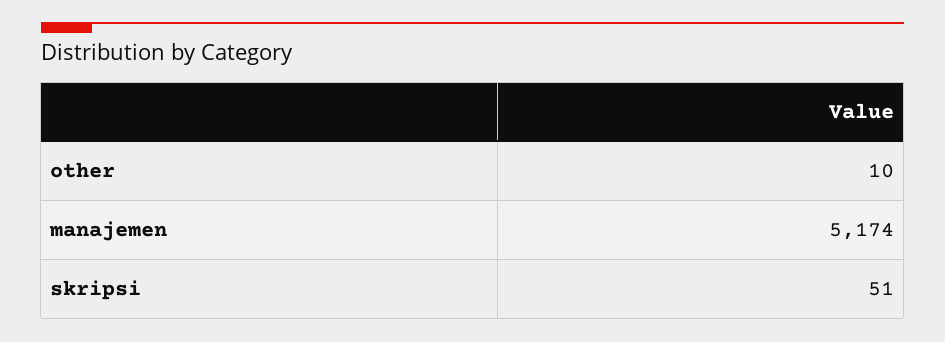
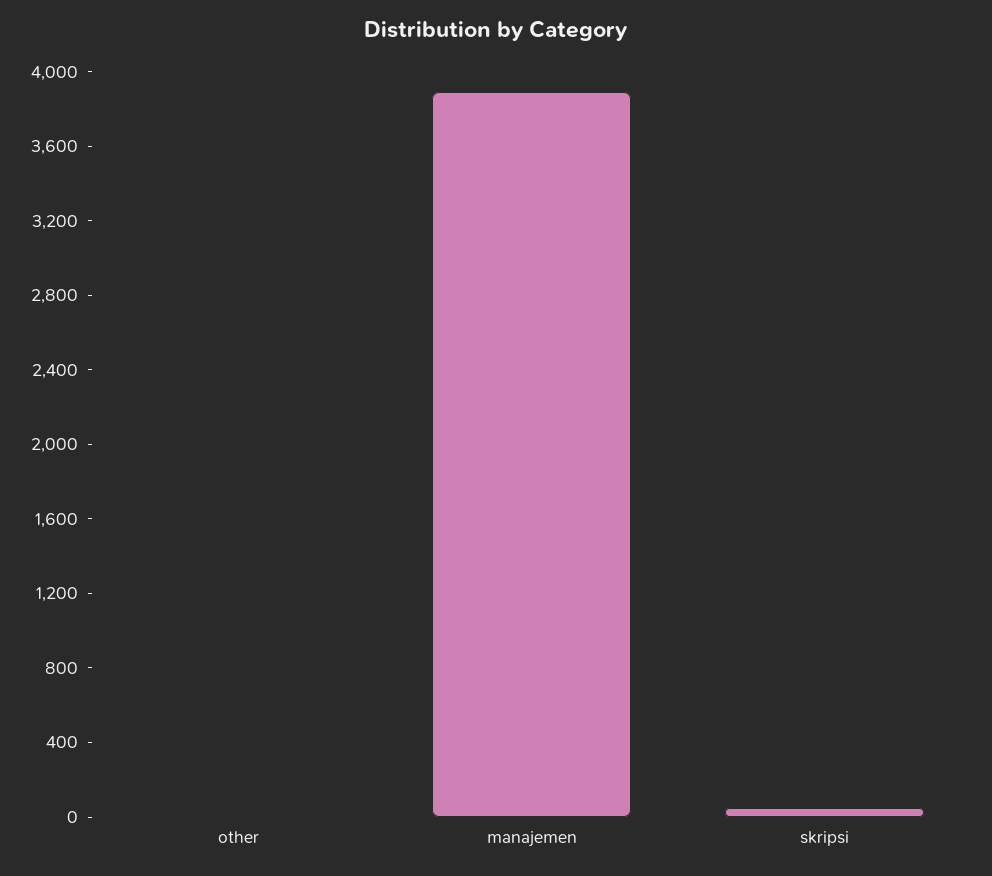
  {
    "other": 10,
-   "manajemen": 5174,
+   "manajemen": 3900,
    "skripsi": 51
  }

